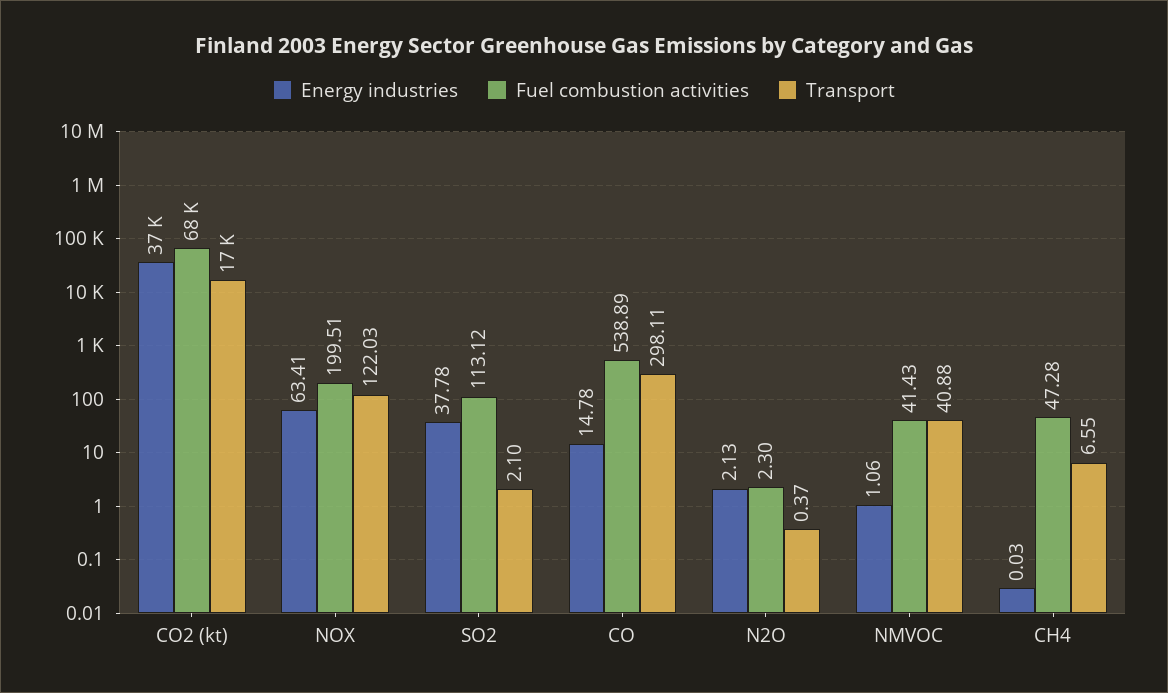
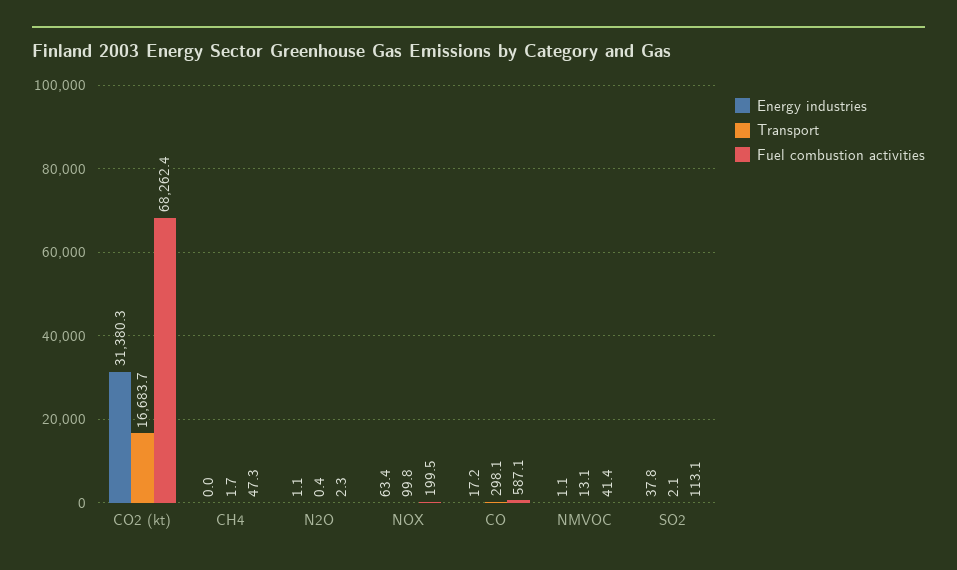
  {
    "Energy industries": {
-     "CO2 (kt)": 37000,
+     "CO2 (kt)": 31380.3,
      "NOX": 63.41,
      "SO2": 37.78,
-     "CO": 14.78,
+     "CO": 17.2,
-     "N2O": 2.13,
+     "N2O": 1.1,
      "NMVOC": 1.06,
      "CH4": 0.03
    },
    "Fuel combustion activities": {
      "CO2 (kt)": 68262.4,
      "NOX": 199.51,
      "SO2": 113.12,
-     "CO": 538.89,
+     "CO": 587.1,
      "N2O": 2.3,
      "NMVOC": 41.43,
      "CH4": 47.28
    },
    "Transport": {
      "CO2 (kt)": 16683.7,
-     "NOX": 122.03,
+     "NOX": 99.8,
      "SO2": 2.1,
      "CO": 298.11,
      "N2O": 0.37,
-     "NMVOC": 40.88,
+     "NMVOC": 13.1,
-     "CH4": 6.55
+     "CH4": 1.7
    }
  }

